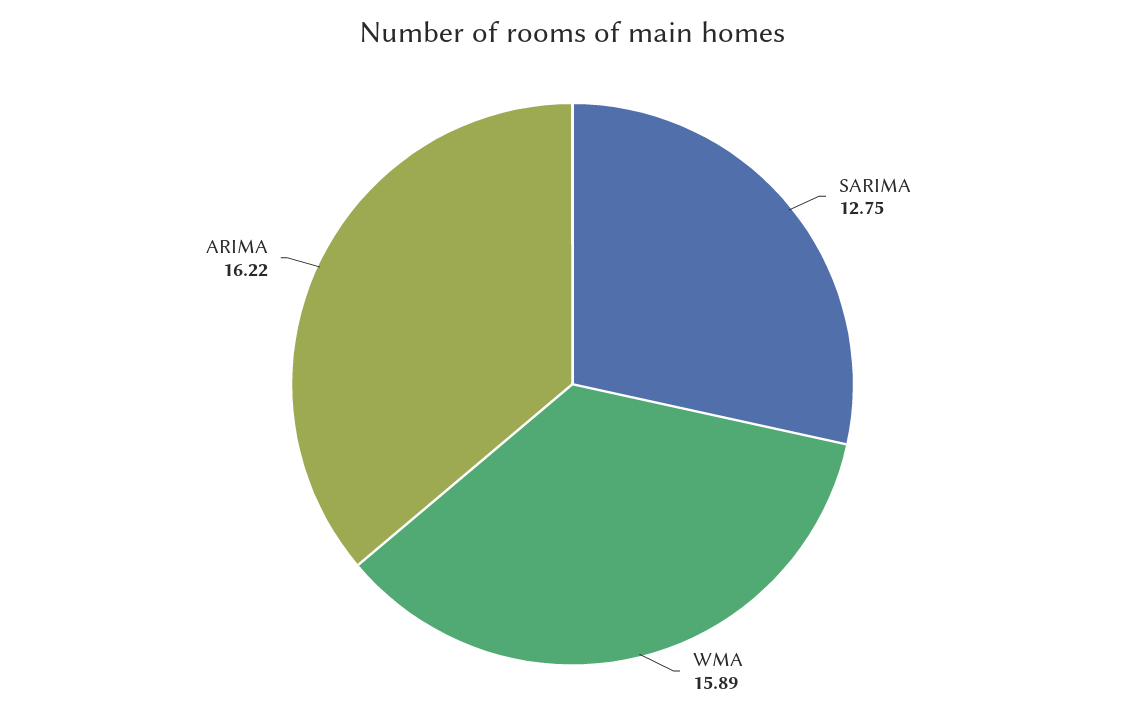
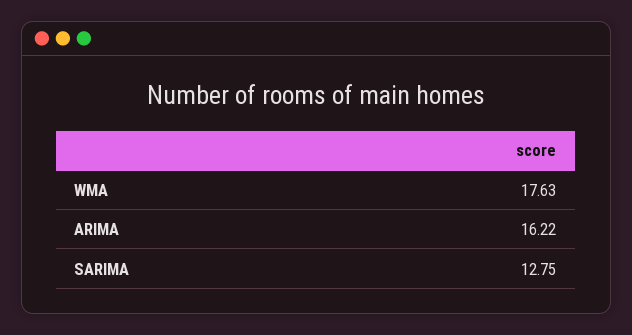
  {
    "SARIMA": 12.75,
-   "WMA": 15.89,
+   "WMA": 17.63,
    "ARIMA": 16.22
  }

